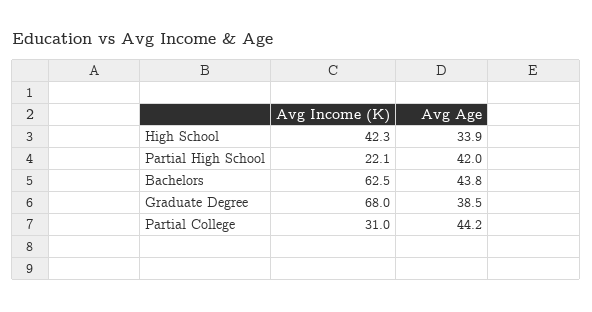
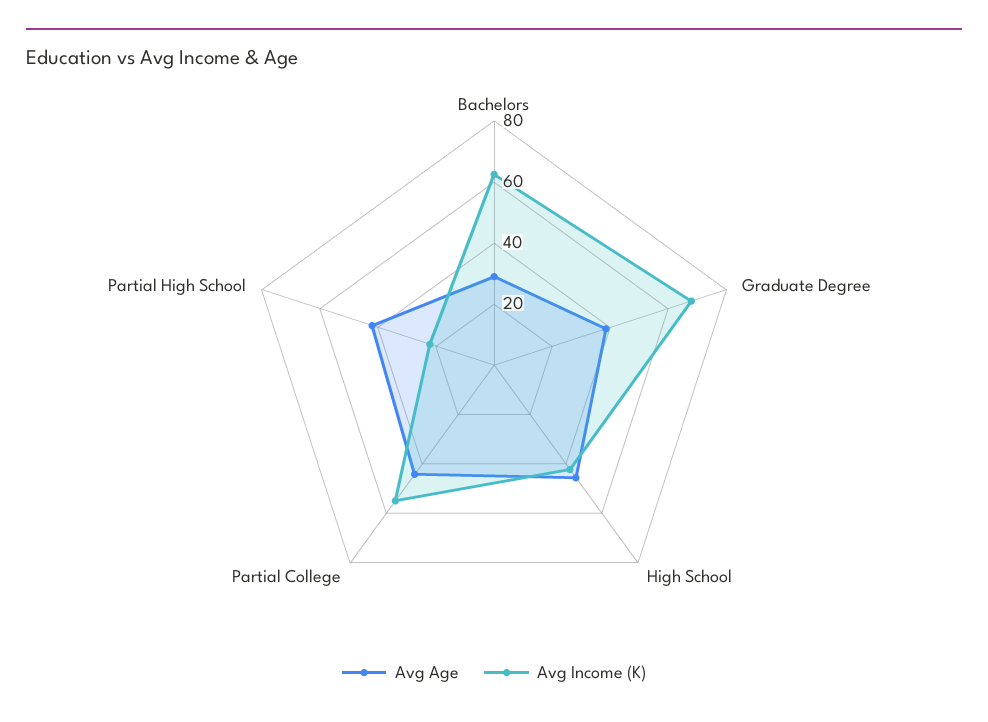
  {
    "Avg Income (K)": {
      "High School": 42.3,
      "Partial High School": 22.1,
      "Bachelors": 62.5,
      "Graduate Degree": 68,
-     "Partial College": 31
+     "Partial College": 55
    },
    "Avg Age": {
-     "High School": 33.9,
+     "High School": 45,
      "Partial High School": 42,
-     "Bachelors": 43.8,
+     "Bachelors": 30,
      "Graduate Degree": 38.5,
      "Partial College": 44.2
    }
  }

